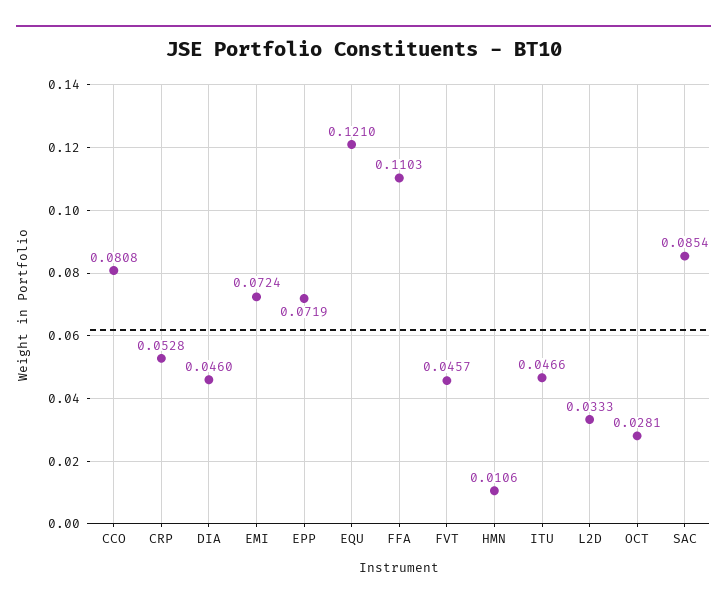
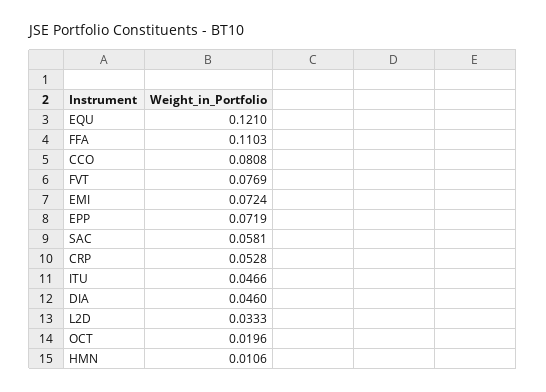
  {
    "CCO": 0.0808,
    "CRP": 0.0528,
    "DIA": 0.046,
    "EMI": 0.0724,
    "EPP": 0.0719,
    "EQU": 0.121,
    "FFA": 0.1103,
-   "FVT": 0.0457,
+   "FVT": 0.0769,
    "HMN": 0.0106,
    "ITU": 0.0466,
    "L2D": 0.0333,
-   "OCT": 0.0281,
+   "OCT": 0.0196,
-   "SAC": 0.0854
+   "SAC": 0.0581
  }

